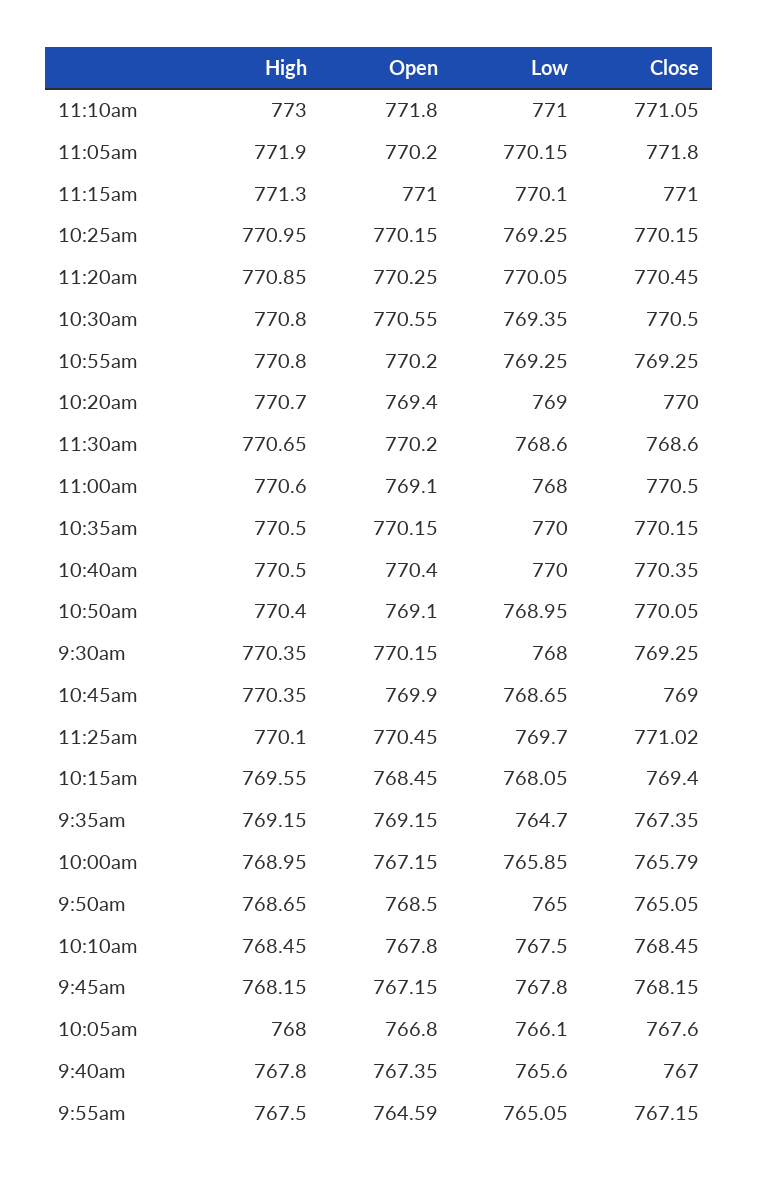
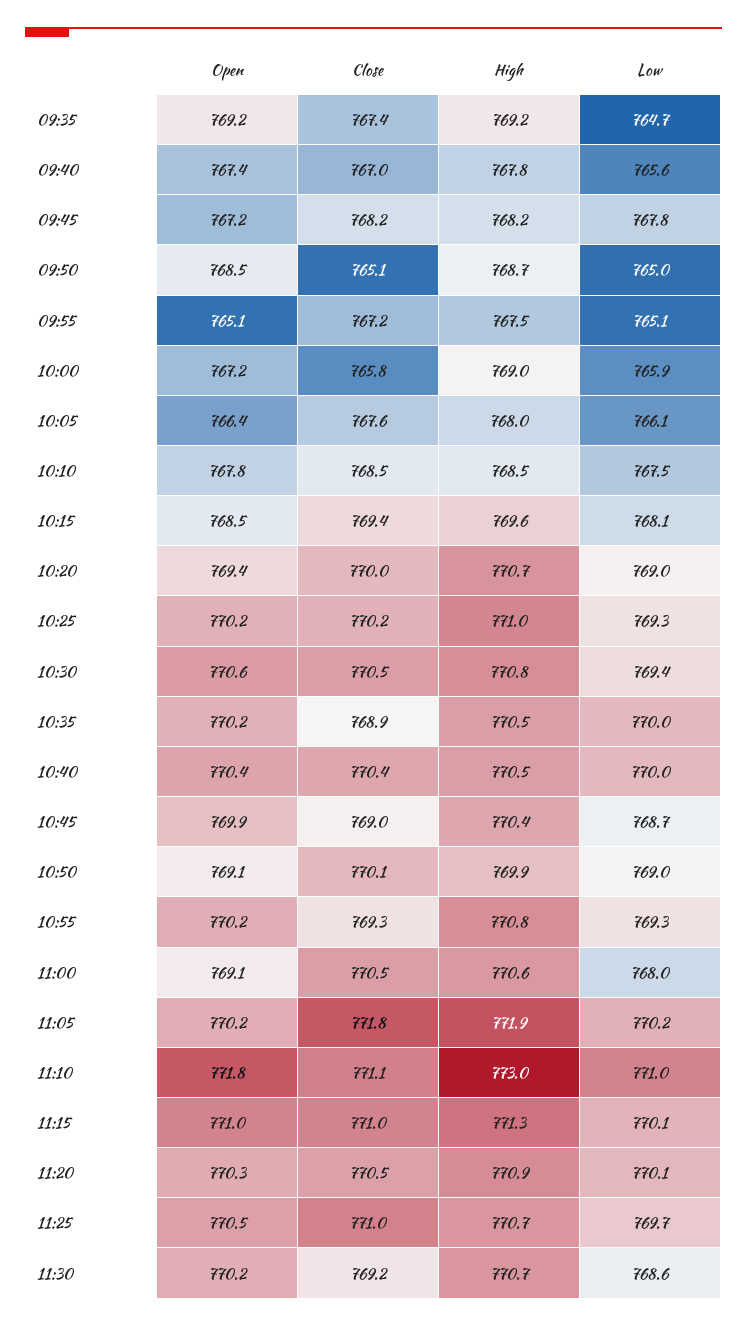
  {
    "High": {
      "11:10am": 773,
      "11:05am": 771.9,
      "11:15am": 771.3,
      "10:25am": 770.95,
      "11:20am": 770.85,
      "10:30am": 770.8,
      "10:55am": 770.8,
      "10:20am": 770.7,
      "11:30am": 770.65,
      "11:00am": 770.6,
      "10:35am": 770.5,
      "10:40am": 770.5,
-     "10:50am": 770.4,
+     "10:50am": 769.9,
-     "9:30am": 770.35,
      "10:45am": 770.35,
-     "11:25am": 770.1,
+     "11:25am": 770.7,
      "10:15am": 769.55,
      "9:35am": 769.15,
      "10:00am": 768.95,
      "9:50am": 768.65,
      "10:10am": 768.45,
      "9:45am": 768.15,
      "10:05am": 768,
      "9:40am": 767.8,
      "9:55am": 767.5
    },
    "Open": {
      "11:10am": 771.8,
      "11:05am": 770.2,
      "11:15am": 771,
      "10:25am": 770.15,
      "11:20am": 770.25,
      "10:30am": 770.55,
      "10:55am": 770.2,
      "10:20am": 769.4,
      "11:30am": 770.2,
      "11:00am": 769.1,
      "10:35am": 770.15,
      "10:40am": 770.4,
      "10:50am": 769.1,
-     "9:30am": 770.15,
      "10:45am": 769.9,
      "11:25am": 770.45,
      "10:15am": 768.45,
      "9:35am": 769.15,
      "10:00am": 767.15,
      "9:50am": 768.5,
      "10:10am": 767.8,
      "9:45am": 767.15,
-     "10:05am": 766.8,
+     "10:05am": 766.4,
      "9:40am": 767.35,
-     "9:55am": 764.59
+     "9:55am": 765.1
    },
    "Low": {
      "11:10am": 771,
      "11:05am": 770.15,
      "11:15am": 770.1,
      "10:25am": 769.25,
      "11:20am": 770.05,
      "10:30am": 769.35,
      "10:55am": 769.25,
      "10:20am": 769,
      "11:30am": 768.6,
      "11:00am": 768,
      "10:35am": 770,
      "10:40am": 770,
      "10:50am": 768.95,
-     "9:30am": 768,
      "10:45am": 768.65,
      "11:25am": 769.7,
      "10:15am": 768.05,
      "9:35am": 764.7,
      "10:00am": 765.85,
      "9:50am": 765,
      "10:10am": 767.5,
      "9:45am": 767.8,
      "10:05am": 766.1,
      "9:40am": 765.6,
      "9:55am": 765.05
    },
    "Close": {
      "11:10am": 771.05,
      "11:05am": 771.8,
      "11:15am": 771,
      "10:25am": 770.15,
      "11:20am": 770.45,
      "10:30am": 770.5,
      "10:55am": 769.25,
      "10:20am": 770,
-     "11:30am": 768.6,
+     "11:30am": 769.2,
      "11:00am": 770.5,
-     "10:35am": 770.15,
+     "10:35am": 768.9,
      "10:40am": 770.35,
      "10:50am": 770.05,
-     "9:30am": 769.25,
      "10:45am": 769,
      "11:25am": 771.02,
      "10:15am": 769.4,
      "9:35am": 767.35,
      "10:00am": 765.79,
      "9:50am": 765.05,
      "10:10am": 768.45,
      "9:45am": 768.15,
      "10:05am": 767.6,
      "9:40am": 767,
      "9:55am": 767.15
    }
  }

